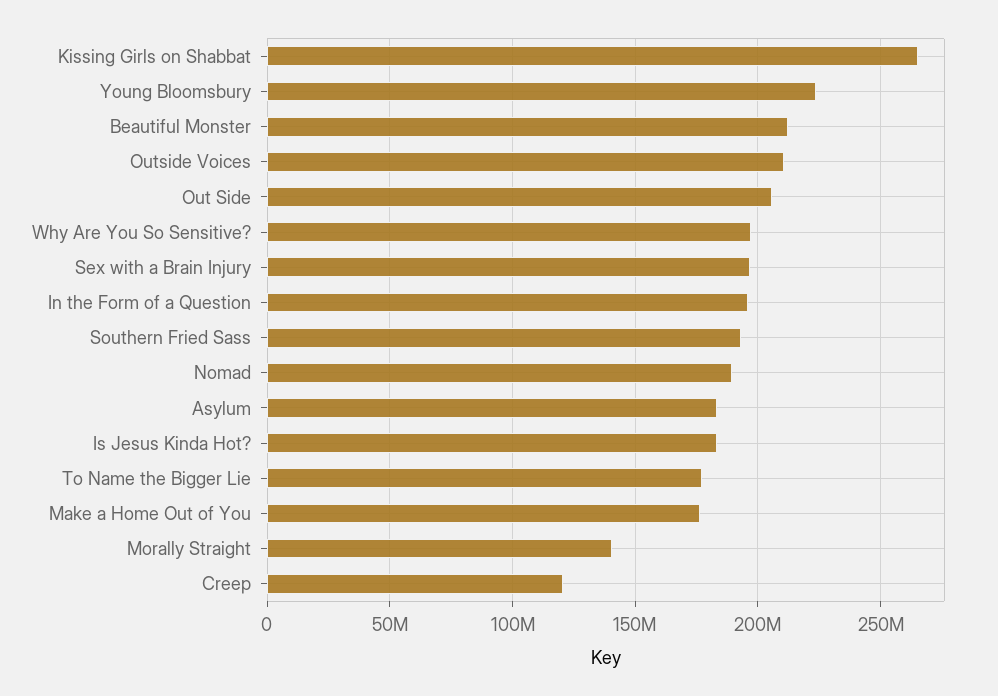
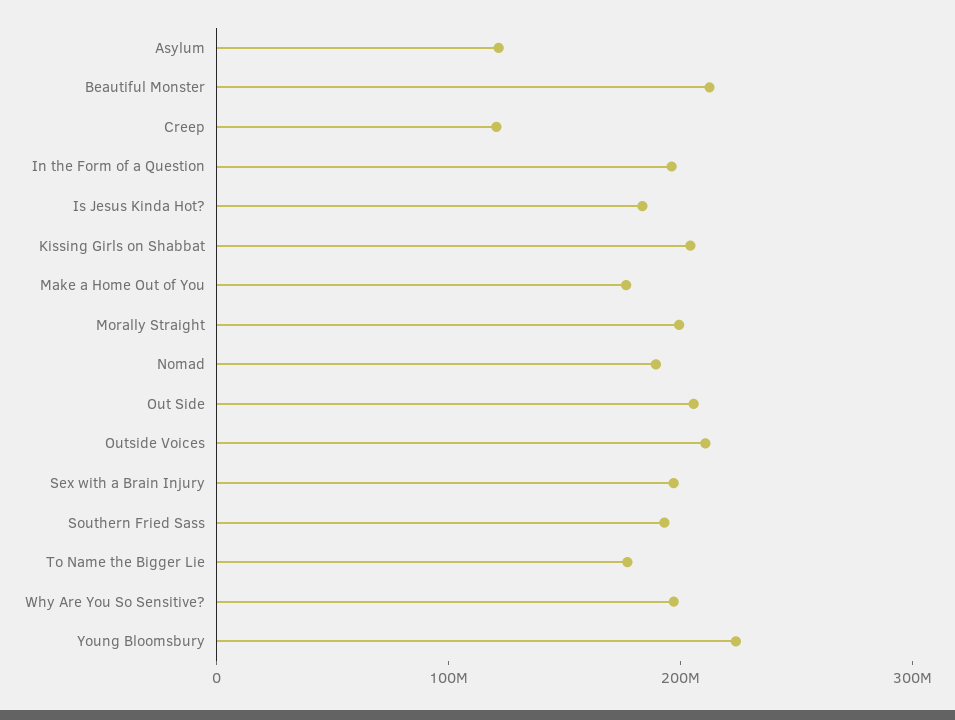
  {
-   "Kissing Girls on Shabbat": 265000000,
+   "Kissing Girls on Shabbat": 200000000,
    "Young Bloomsbury": 225000000,
    "Beautiful Monster": 210000000,
    "Outside Voices": 210000000,
    "Out Side": 205000000,
    "Why Are You So Sensitive?": 195000000,
    "Sex with a Brain Injury": 195000000,
    "In the Form of a Question": 195000000,
    "Southern Fried Sass": 195000000,
    "Nomad": 190000000,
-   "Asylum": 185000000,
+   "Asylum": 120000000,
    "Is Jesus Kinda Hot?": 185000000,
    "To Name the Bigger Lie": 175000000,
    "Make a Home Out of You": 175000000,
-   "Morally Straight": 140000000,
+   "Morally Straight": 200000000,
    "Creep": 120000000
  }

